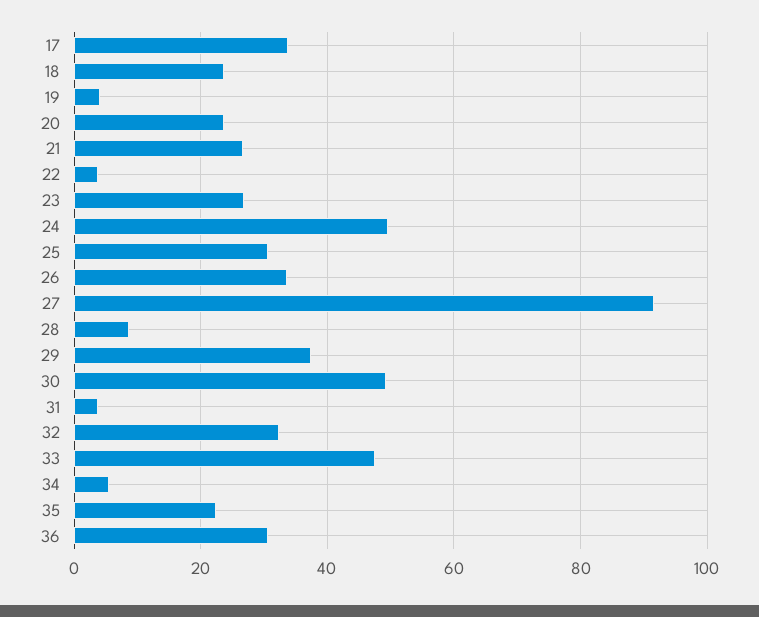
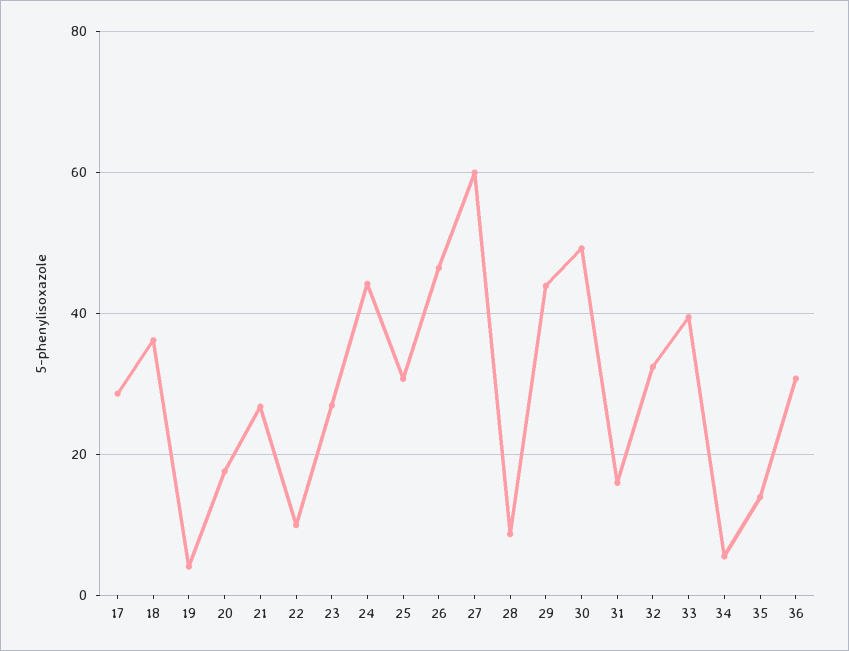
  {
-   "17": 34,
+   "17": 28,
-   "18": 24,
+   "18": 36,
    "19": 4,
-   "20": 24,
+   "20": 18,
    "21": 26,
-   "22": 4,
+   "22": 10,
    "23": 26,
-   "24": 50,
+   "24": 44,
    "25": 30,
-   "26": 34,
+   "26": 46,
-   "27": 92,
+   "27": 60,
    "28": 8,
-   "29": 38,
+   "29": 44,
    "30": 50,
-   "31": 4,
+   "31": 16,
    "32": 32,
-   "33": 48,
+   "33": 40,
    "34": 6,
-   "35": 22,
+   "35": 14,
    "36": 30
  }

